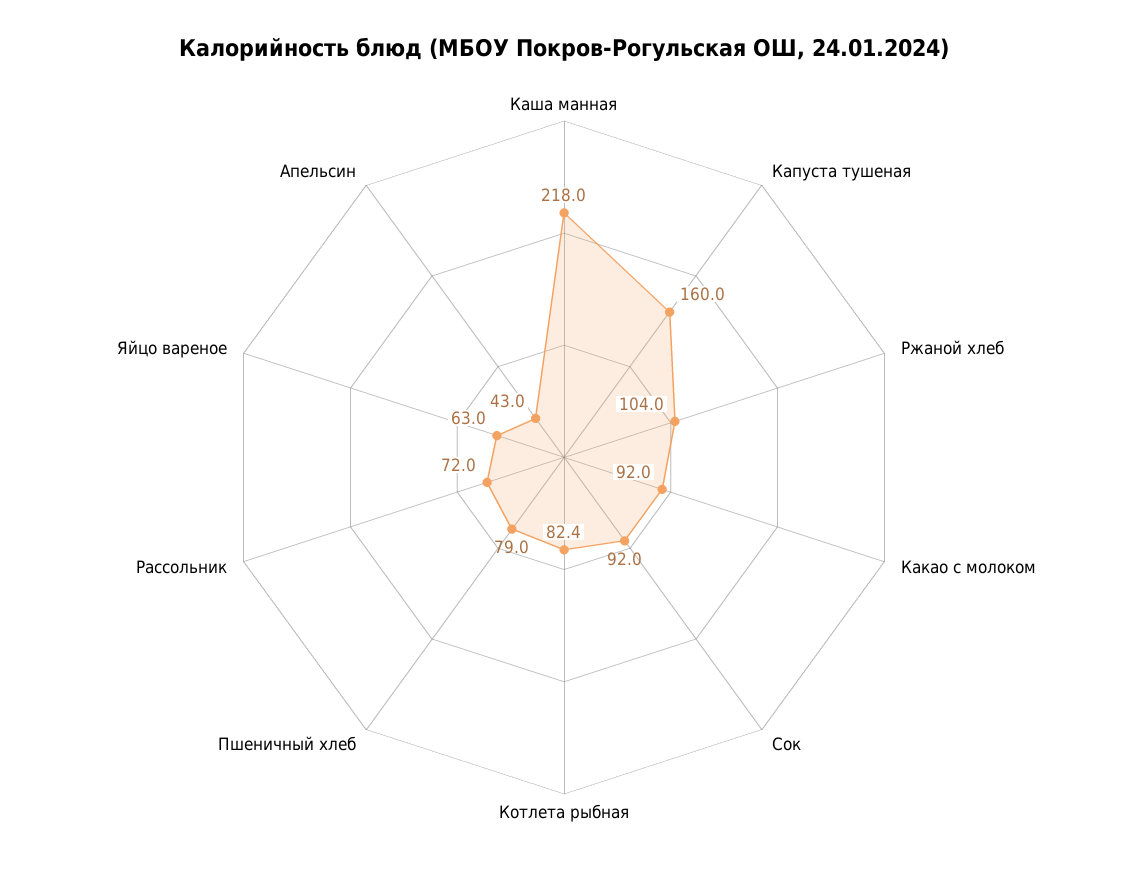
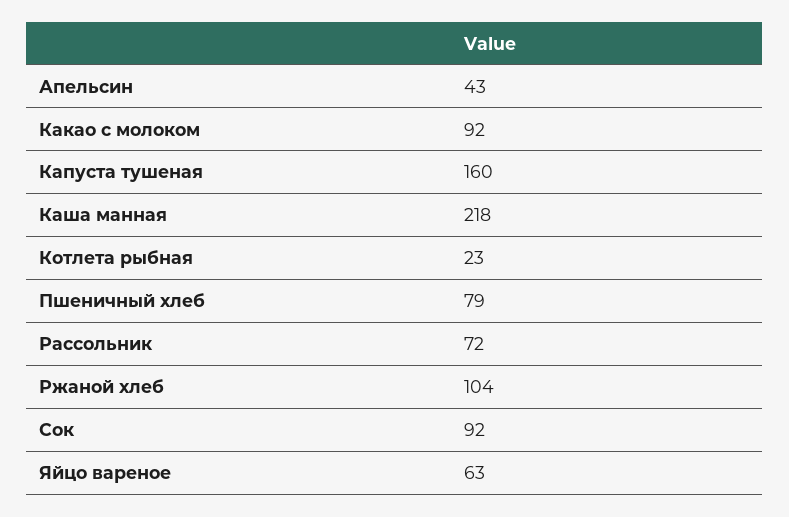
  {
    "Каша манная": 218,
    "Капуста тушеная": 160,
    "Ржаной хлеб": 104,
    "Какао с молоком": 92,
    "Сок": 92,
-   "Котлета рыбная": 82.4,
+   "Котлета рыбная": 23,
    "Пшеничный хлеб": 79,
    "Рассольник": 72,
    "Яйцо вареное": 63,
    "Апельсин": 43
  }

